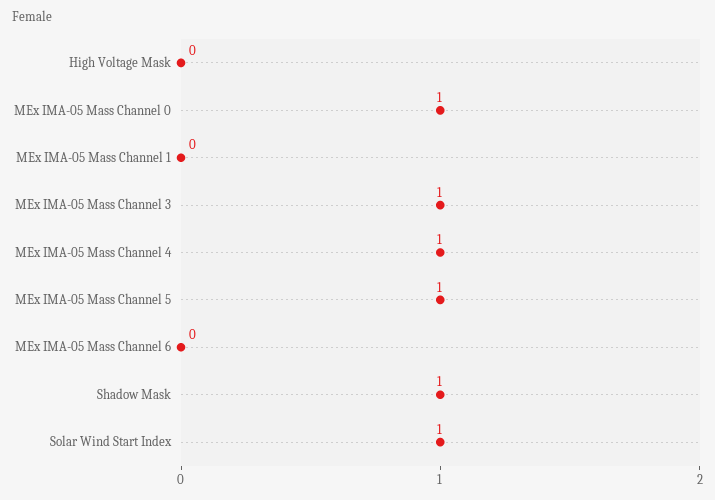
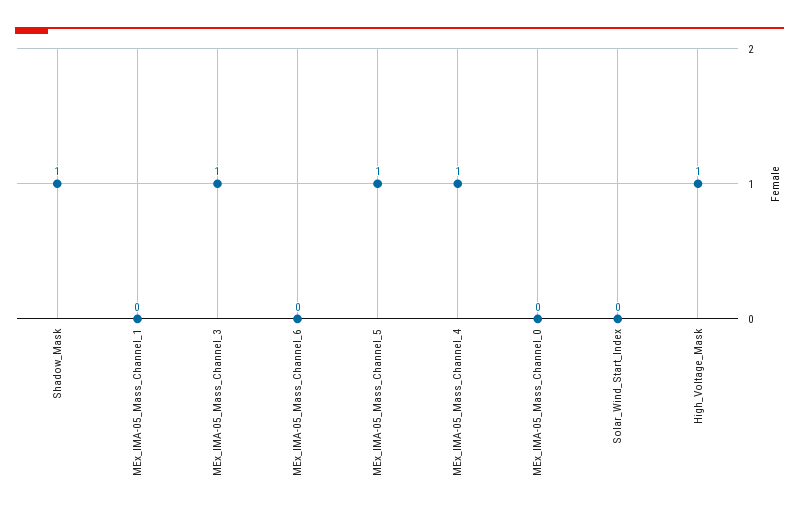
  {
-   "High Voltage Mask": 0,
+   "High Voltage Mask": 1,
-   "MEx IMA-05 Mass Channel 0": 1,
+   "MEx IMA-05 Mass Channel 0": 0,
    "MEx IMA-05 Mass Channel 1": 0,
    "MEx IMA-05 Mass Channel 3": 1,
    "MEx IMA-05 Mass Channel 4": 1,
    "MEx IMA-05 Mass Channel 5": 1,
    "MEx IMA-05 Mass Channel 6": 0,
    "Shadow Mask": 1,
-   "Solar Wind Start Index": 1
+   "Solar Wind Start Index": 0
  }

